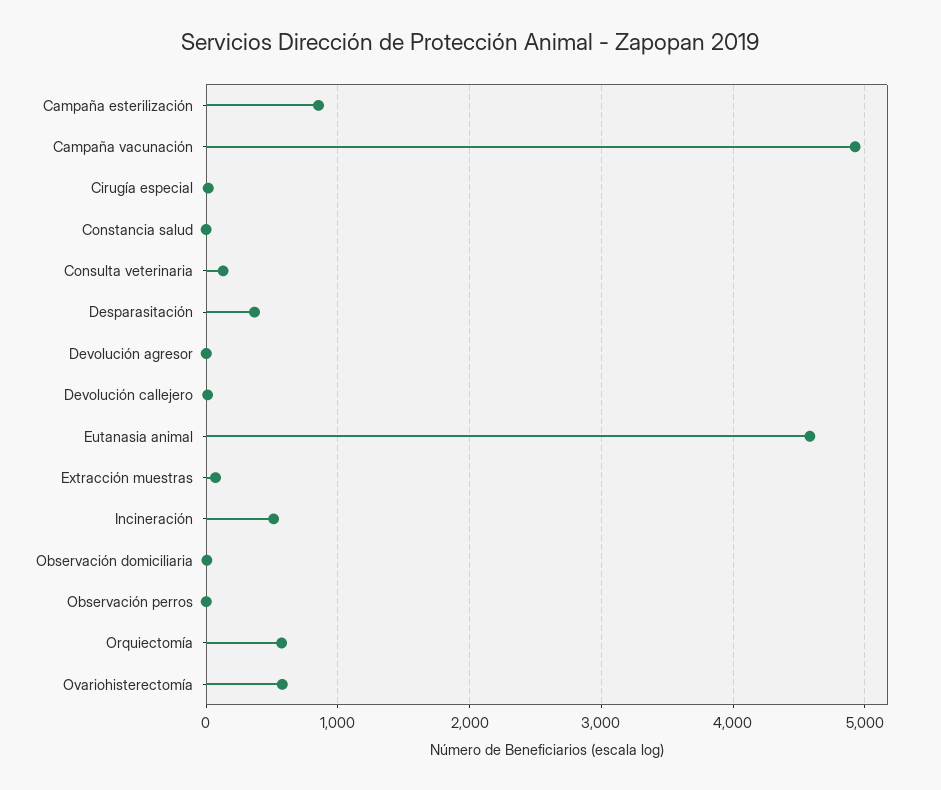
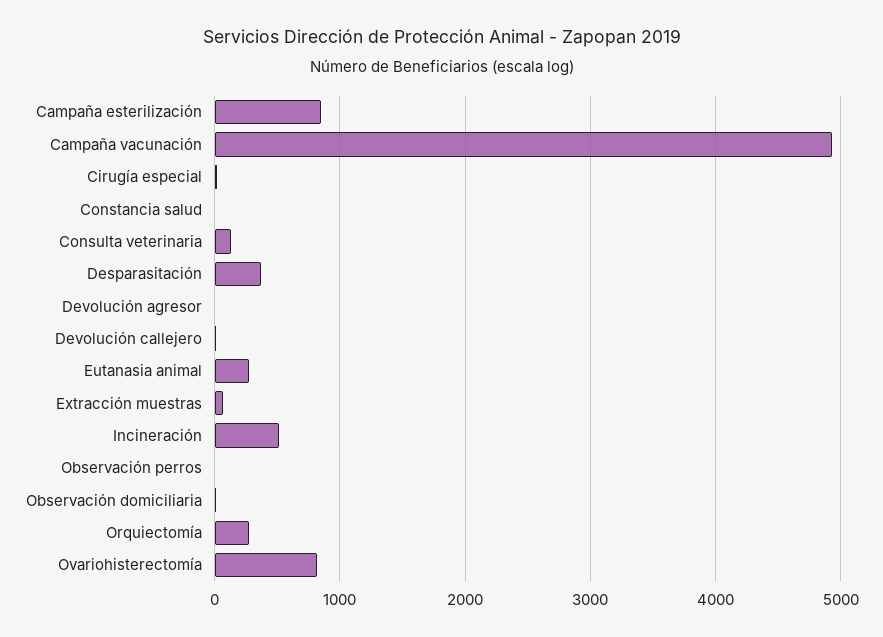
  {
    "Campaña esterilización": 900,
    "Campaña vacunación": 4900,
    "Cirugía especial": 0,
    "Constancia salud": 0,
    "Consulta veterinaria": 100,
    "Desparasitación": 400,
    "Devolución agresor": 0,
    "Devolución callejero": 0,
-   "Eutanasia animal": 4600,
+   "Eutanasia animal": 300,
    "Extracción muestras": 100,
    "Incineración": 500,
    "Observación domiciliaria": 0,
    "Observación perros": 0,
-   "Orquiectomía": 600,
+   "Orquiectomía": 300,
-   "Ovariohisterectomía": 600
+   "Ovariohisterectomía": 800
  }

